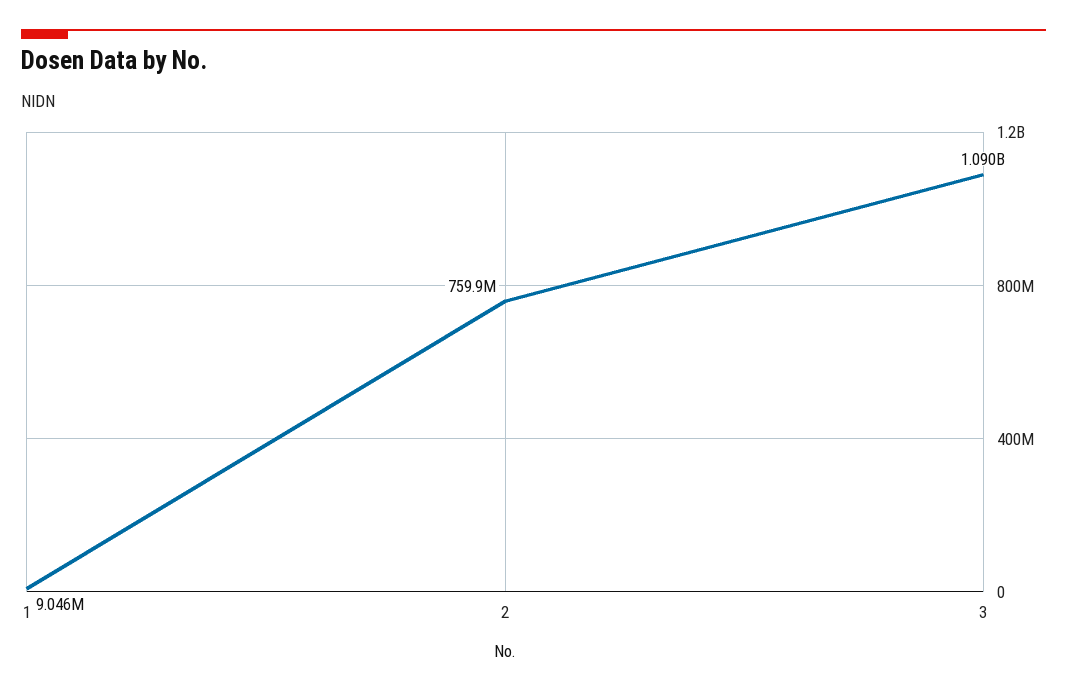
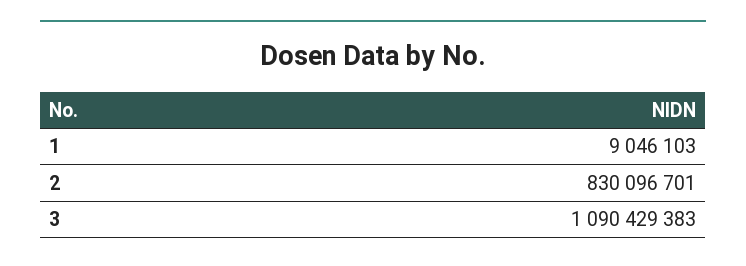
  {
    "1": 9046103,
-   "2": 759900000,
+   "2": 830096701,
    "3": 1090429383
  }

